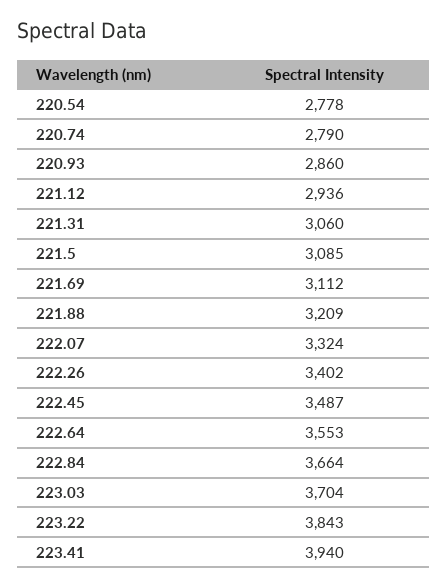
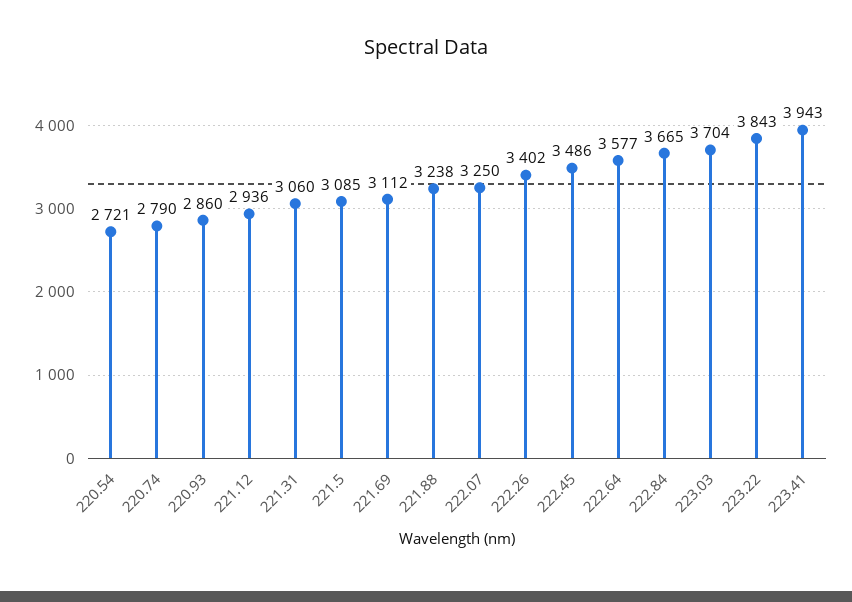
  {
-   "220.54": 2778,
+   "220.54": 2721,
    "220.74": 2790,
    "220.93": 2860,
    "221.12": 2936,
    "221.31": 3060,
    "221.5": 3085,
    "221.69": 3112,
-   "221.88": 3209,
+   "221.88": 3238,
-   "222.07": 3324,
+   "222.07": 3250,
    "222.26": 3402,
-   "222.45": 3487,
+   "222.45": 3486,
-   "222.64": 3553,
+   "222.64": 3577,
-   "222.84": 3664,
+   "222.84": 3665,
    "223.03": 3704,
    "223.22": 3843,
-   "223.41": 3940
+   "223.41": 3943
  }

